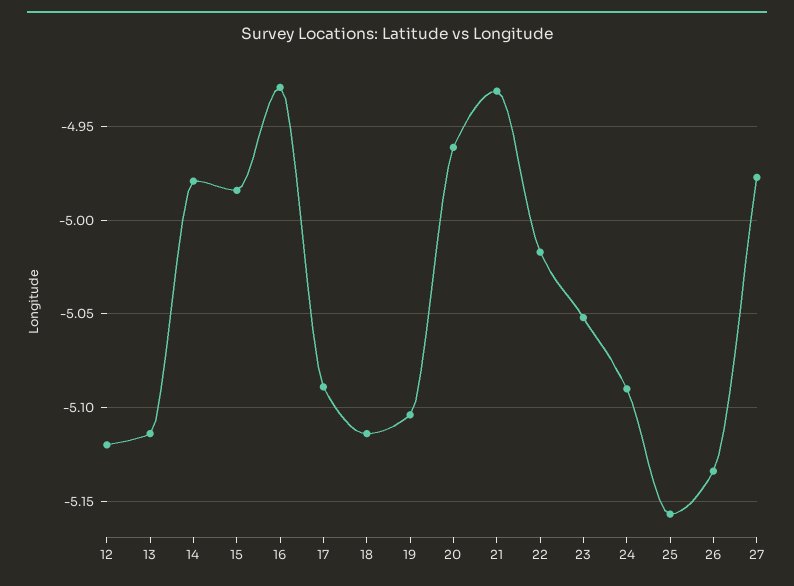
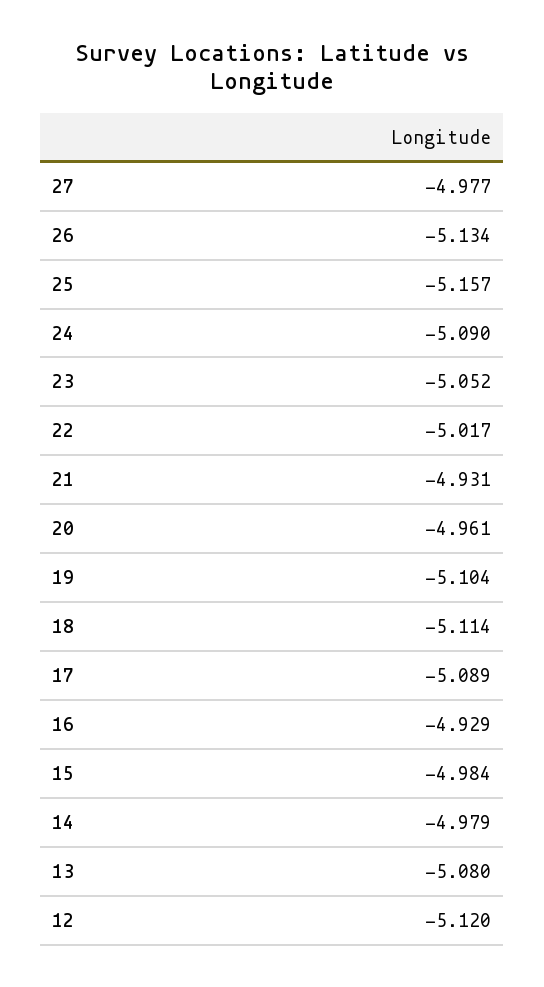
  {
    "12": -5.12,
-   "13": -5.115,
+   "13": -5.08,
    "14": -4.979,
    "15": -4.984,
    "16": -4.929,
    "17": -5.089,
    "18": -5.114,
    "19": -5.104,
    "20": -4.961,
    "21": -4.931,
    "22": -5.017,
    "23": -5.052,
    "24": -5.09,
    "25": -5.157,
    "26": -5.134,
    "27": -4.977
  }

